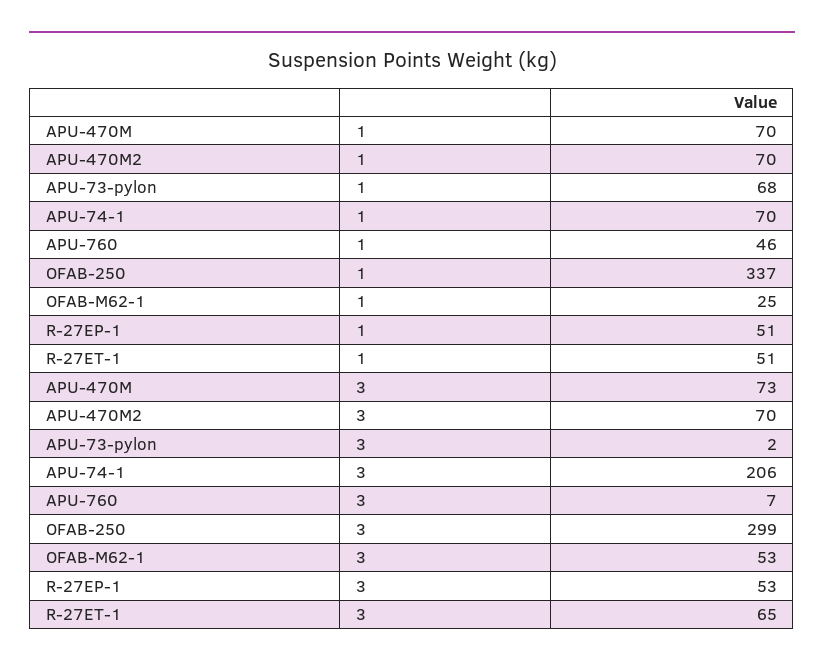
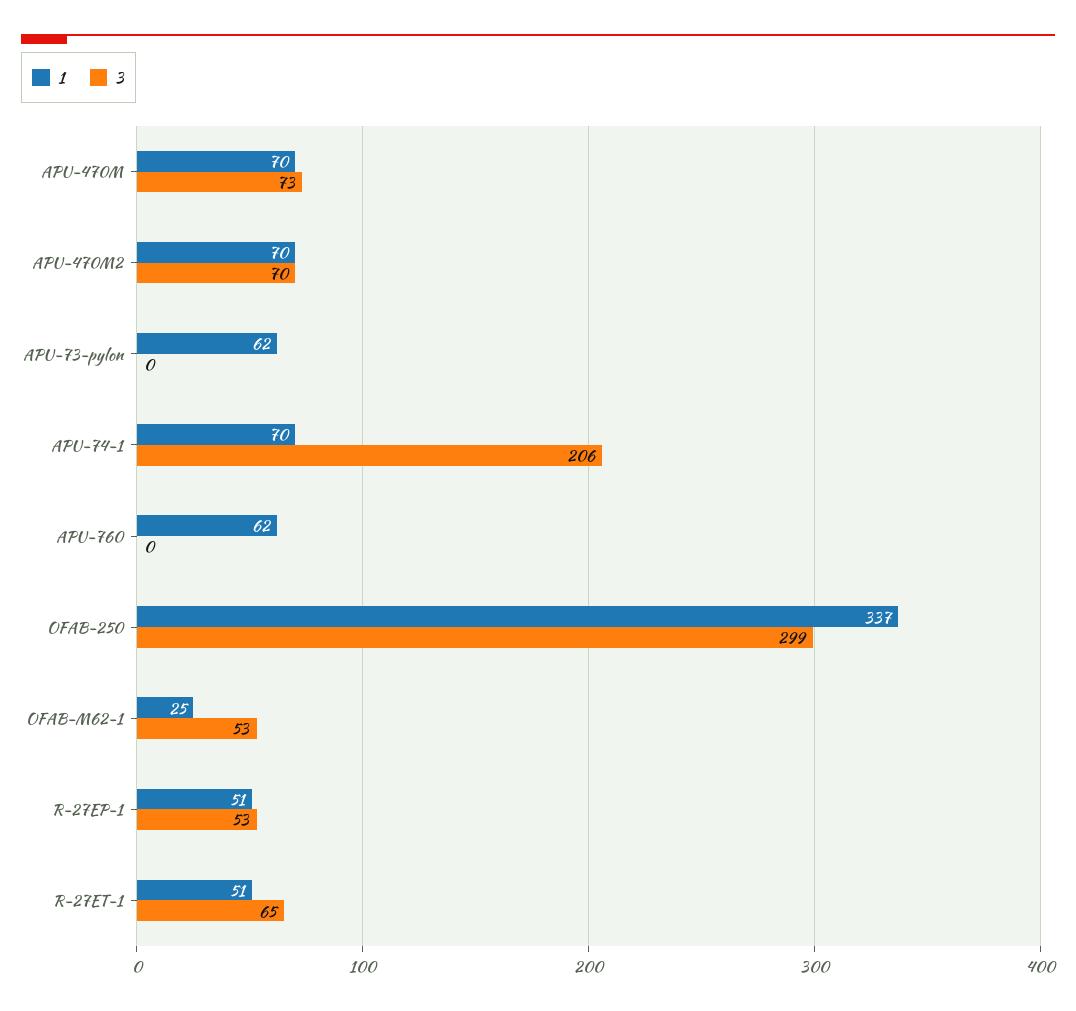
  {
    "1": {
      "APU-470M": 70,
      "APU-470M2": 70,
-     "APU-73-pylon": 68,
+     "APU-73-pylon": 62,
      "APU-74-1": 70,
-     "APU-760": 46,
+     "APU-760": 62,
      "OFAB-250": 337,
      "OFAB-M62-1": 25,
      "R-27EP-1": 51,
      "R-27ET-1": 51
    },
    "3": {
      "APU-470M": 73,
      "APU-470M2": 70,
-     "APU-73-pylon": 2,
+     "APU-73-pylon": 0,
      "APU-74-1": 206,
-     "APU-760": 7,
+     "APU-760": 0,
      "OFAB-250": 299,
      "OFAB-M62-1": 53,
      "R-27EP-1": 53,
      "R-27ET-1": 65
    }
  }

